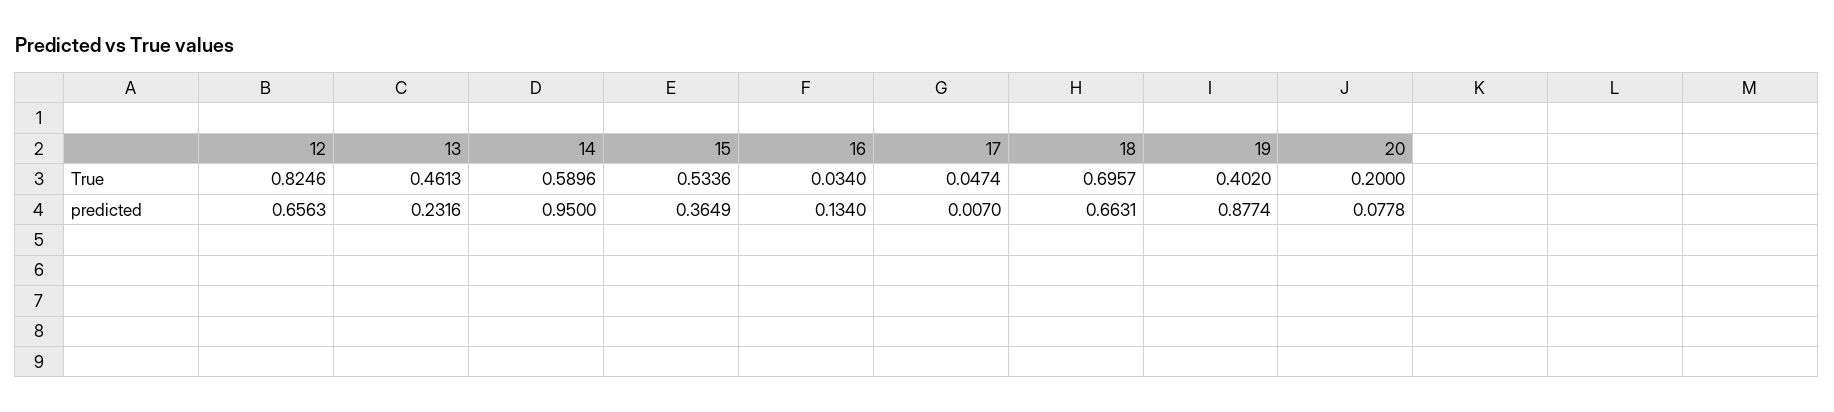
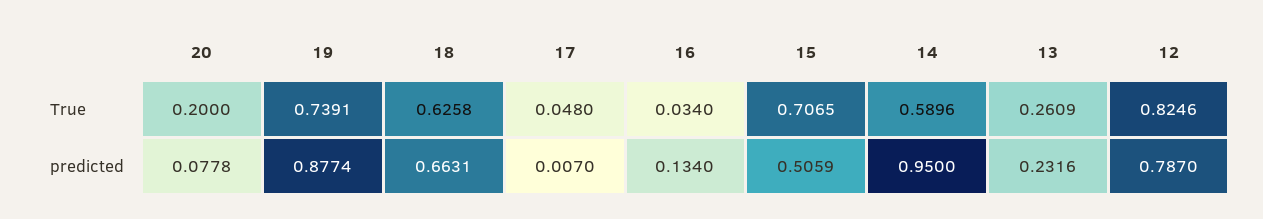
  {
    "12": {
      "True": 0.8246,
-     "predicted": 0.6563
+     "predicted": 0.787
    },
    "13": {
-     "True": 0.4613,
+     "True": 0.2609,
      "predicted": 0.2316
    },
    "14": {
      "True": 0.5896,
      "predicted": 0.95
    },
    "15": {
-     "True": 0.5336,
+     "True": 0.7065,
-     "predicted": 0.3649
+     "predicted": 0.5059
    },
    "16": {
      "True": 0.034,
      "predicted": 0.134
    },
    "17": {
-     "True": 0.0474,
+     "True": 0.048,
      "predicted": 0.007
    },
    "18": {
-     "True": 0.6957,
+     "True": 0.6258,
      "predicted": 0.6631
    },
    "19": {
-     "True": 0.402,
+     "True": 0.7391,
      "predicted": 0.8774
    },
    "20": {
      "True": 0.2,
      "predicted": 0.0778
    }
  }

